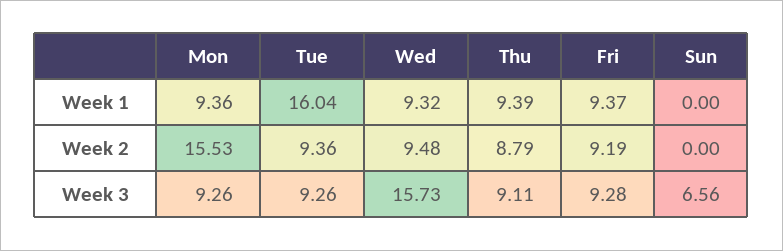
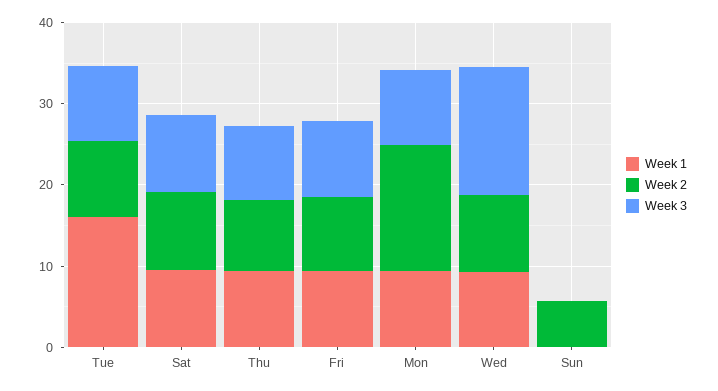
  {
    "Week 1": {
      "Mon": 9.36,
      "Tue": 16.04,
      "Wed": 9.32,
      "Thu": 9.39,
      "Fri": 9.37,
-     "Sun": 0
+     "Sun": 0,
+     "Sat": 10
    },
    "Week 2": {
      "Mon": 15.53,
      "Tue": 9.36,
      "Wed": 9.48,
      "Thu": 8.79,
      "Fri": 9.19,
-     "Sun": 0
+     "Sun": 6,
+     "Sat": 10
    },
    "Week 3": {
      "Mon": 9.26,
      "Tue": 9.26,
      "Wed": 15.73,
      "Thu": 9.11,
      "Fri": 9.28,
-     "Sun": 6.56
+     "Sun": 0,
+     "Sat": 10
    }
  }

